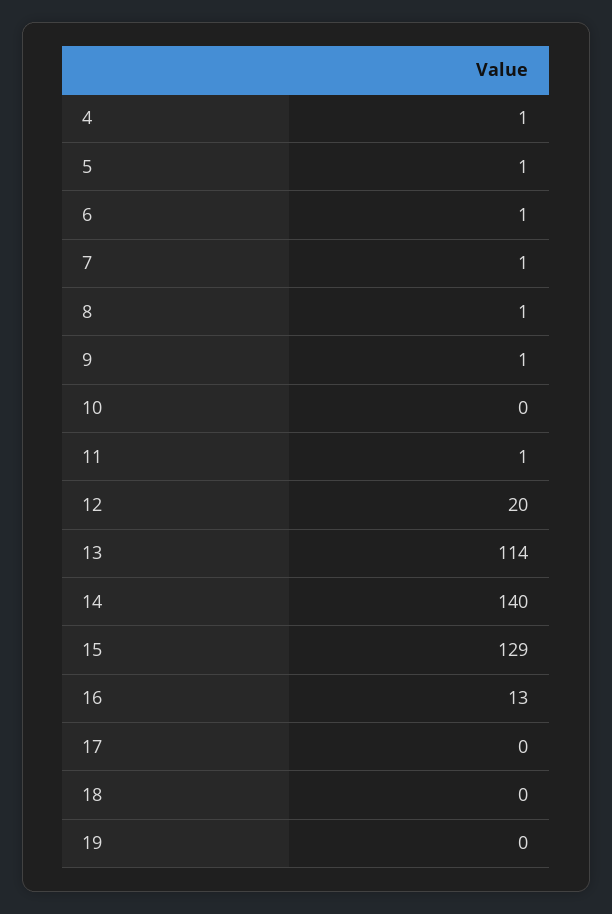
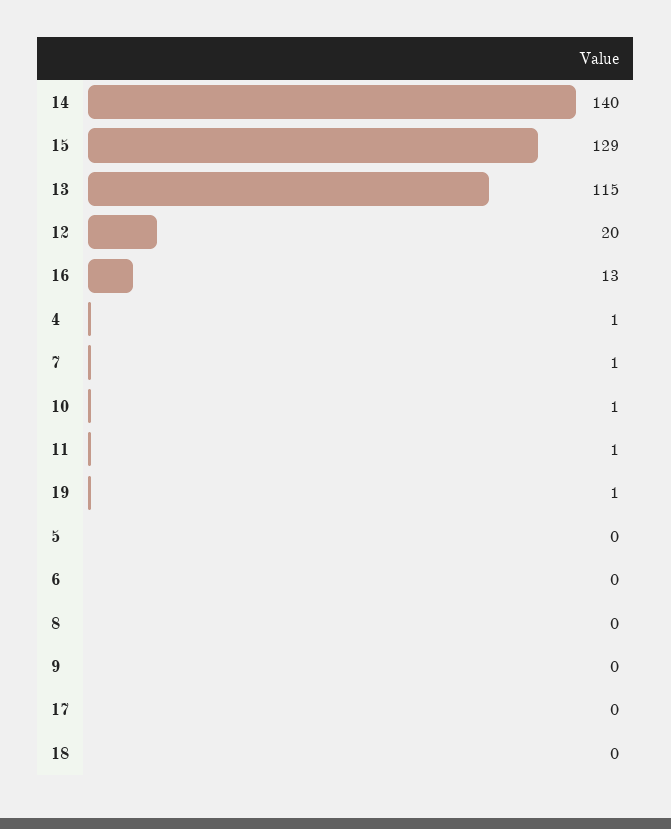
  {
    "4": 1,
-   "5": 1,
+   "5": 0,
-   "6": 1,
+   "6": 0,
    "7": 1,
-   "8": 1,
+   "8": 0,
-   "9": 1,
+   "9": 0,
-   "10": 0,
+   "10": 1,
    "11": 1,
    "12": 20,
-   "13": 114,
+   "13": 115,
    "14": 140,
    "15": 129,
    "16": 13,
    "17": 0,
    "18": 0,
-   "19": 0
+   "19": 1
  }

